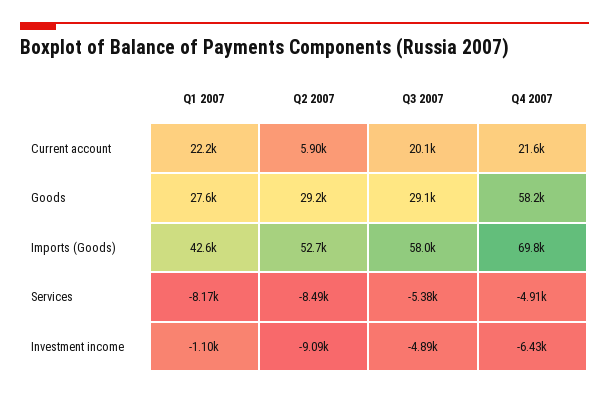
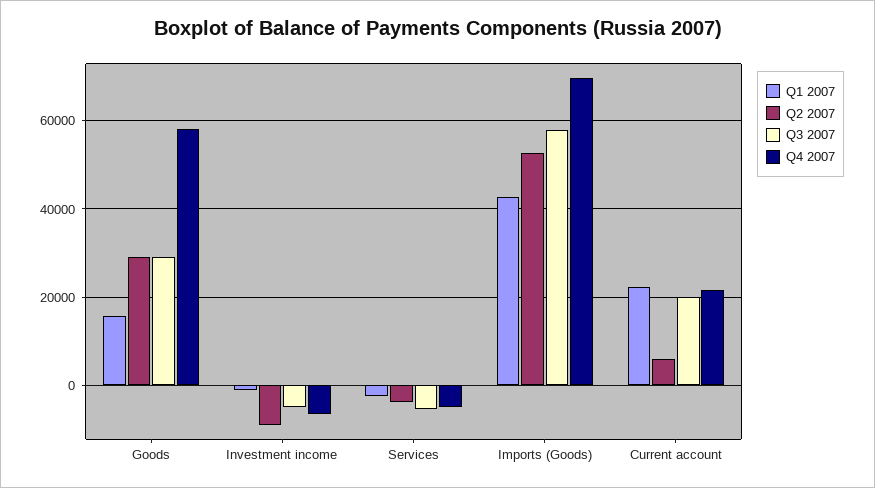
  {
    "Q1 2007": {
      "Current account": 22200,
-     "Goods": 27600,
+     "Goods": 16000,
      "Imports (Goods)": 42600,
-     "Services": -8170,
+     "Services": -2000,
      "Investment income": -1100
    },
    "Q2 2007": {
      "Current account": 5900,
      "Goods": 29200,
      "Imports (Goods)": 52700,
-     "Services": -8490,
+     "Services": -4000,
      "Investment income": -9090
    },
    "Q3 2007": {
      "Current account": 20100,
      "Goods": 29100,
      "Imports (Goods)": 58000,
      "Services": -5380,
      "Investment income": -4890
    },
    "Q4 2007": {
      "Current account": 21600,
      "Goods": 58200,
      "Imports (Goods)": 69800,
      "Services": -4910,
      "Investment income": -6430
    }
  }

